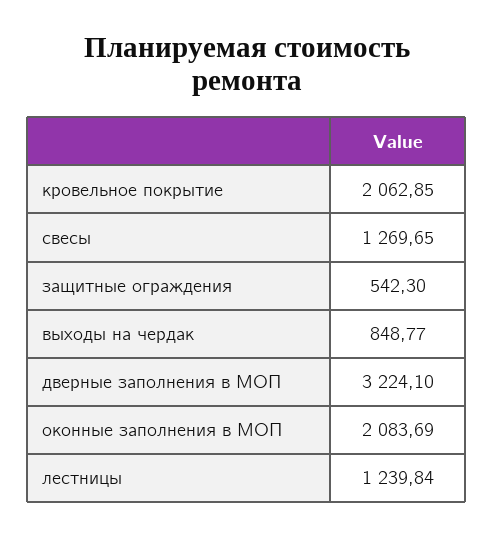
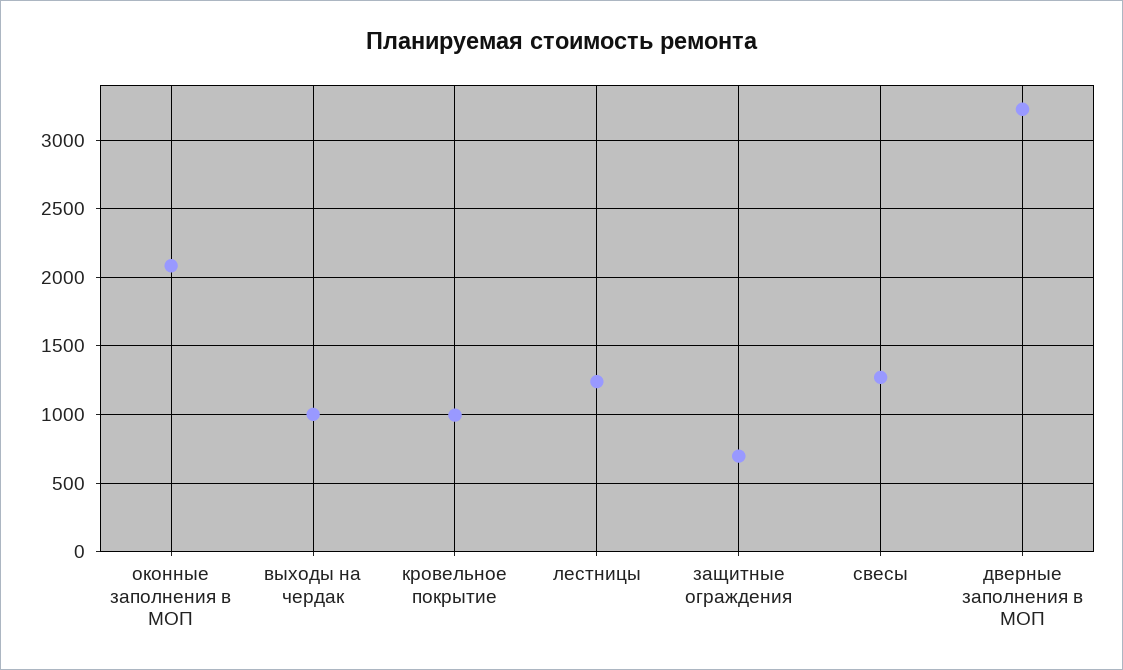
  {
-   "кровельное покрытие": 2062.85,
+   "кровельное покрытие": 1000,
    "свесы": 1269.65,
-   "защитные ограждения": 542.3,
+   "защитные ограждения": 700,
-   "выходы на чердак": 848.77,
+   "выходы на чердак": 1000,
    "дверные заполнения в МОП": 3224.1,
    "оконные заполнения в МОП": 2083.69,
    "лестницы": 1239.84
  }

